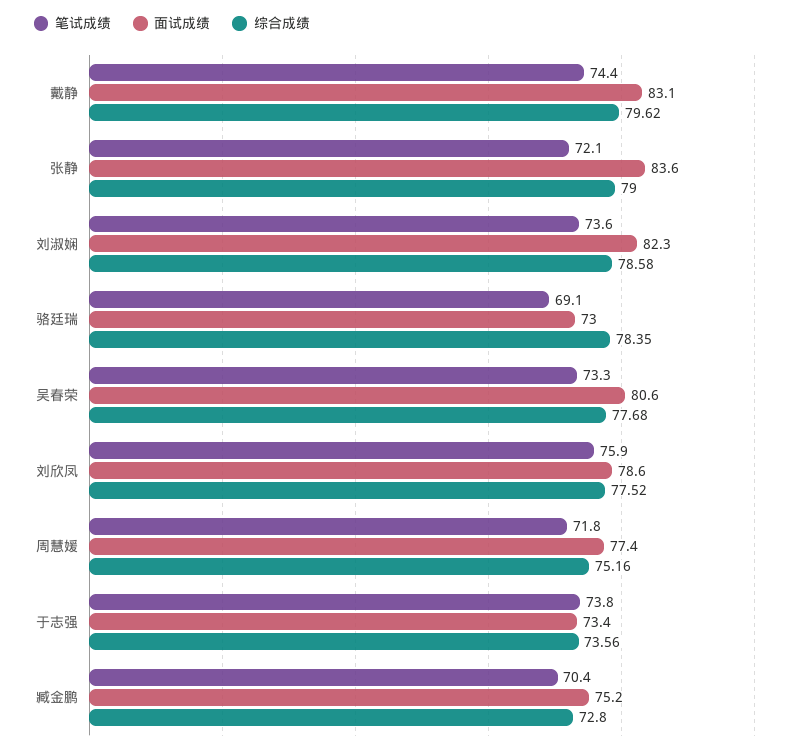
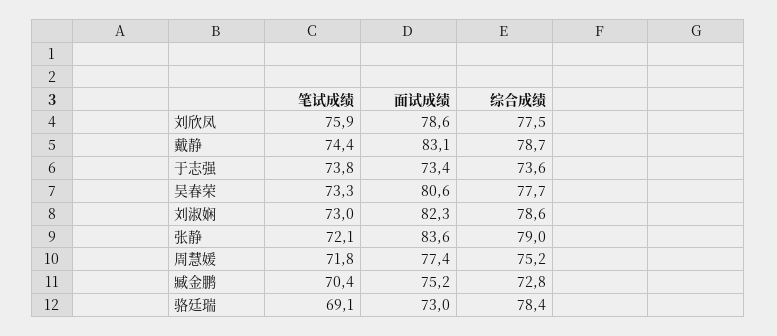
  {
    "笔试成绩": {
      "戴静": 74.4,
      "张静": 72.1,
-     "刘淑娴": 73.6,
+     "刘淑娴": 73,
      "骆廷瑞": 69.1,
      "吴春荣": 73.3,
      "刘欣凤": 75.9,
      "周慧媛": 71.8,
      "于志强": 73.8,
      "臧金鹏": 70.4
    },
    "面试成绩": {
      "戴静": 83.1,
      "张静": 83.6,
      "刘淑娴": 82.3,
      "骆廷瑞": 73,
      "吴春荣": 80.6,
      "刘欣凤": 78.6,
      "周慧媛": 77.4,
      "于志强": 73.4,
      "臧金鹏": 75.2
    },
    "综合成绩": {
-     "戴静": 79.62,
+     "戴静": 78.7,
      "张静": 79,
      "刘淑娴": 78.58,
      "骆廷瑞": 78.35,
      "吴春荣": 77.68,
      "刘欣凤": 77.52,
      "周慧媛": 75.16,
      "于志强": 73.56,
      "臧金鹏": 72.8
    }
  }

